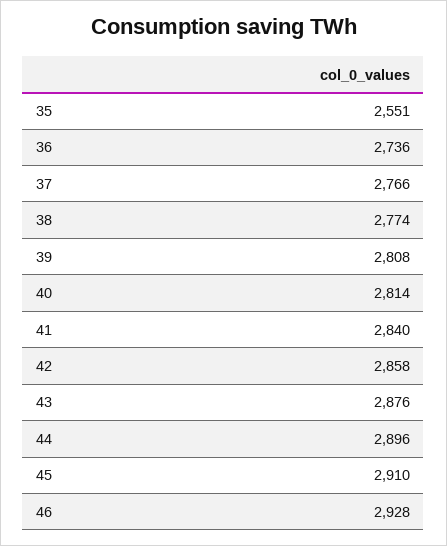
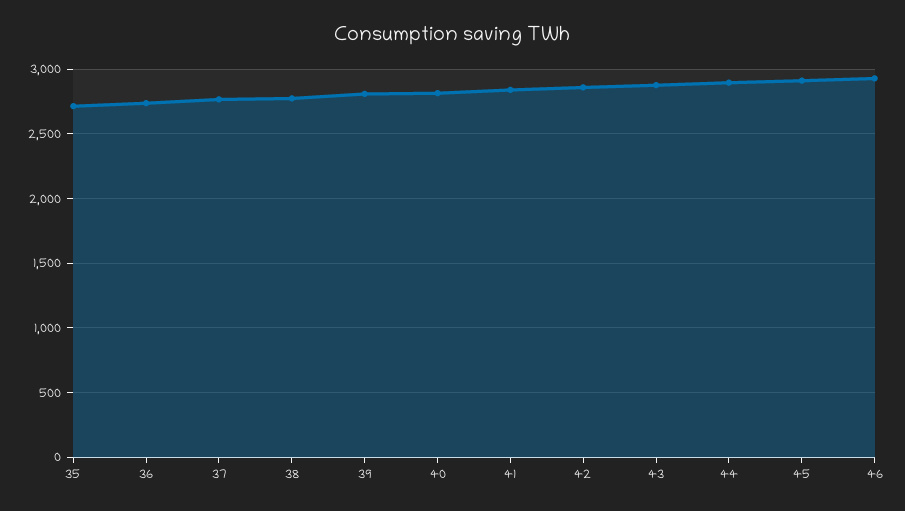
  {
-   "35": 2551,
+   "35": 2700,
    "36": 2736,
    "37": 2766,
    "38": 2774,
    "39": 2808,
    "40": 2814,
    "41": 2840,
    "42": 2858,
    "43": 2876,
    "44": 2896,
    "45": 2910,
    "46": 2928
  }

